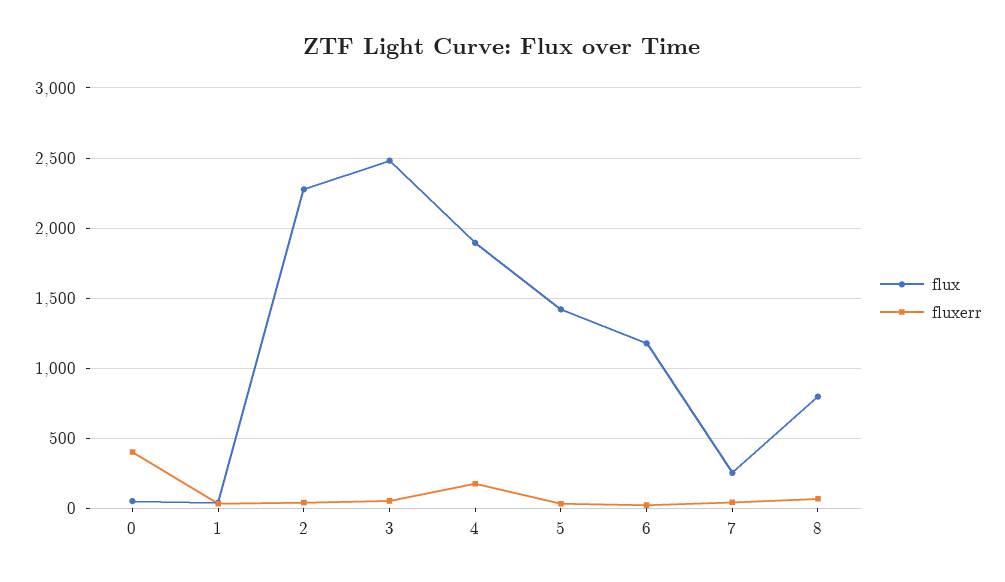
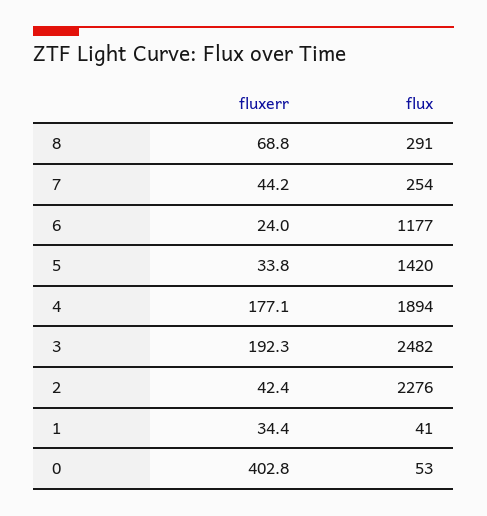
  {
    "flux": {
      "0": 53,
      "1": 41,
      "2": 2276,
      "3": 2482,
      "4": 1894,
      "5": 1420,
      "6": 1177,
      "7": 254,
-     "8": 800
+     "8": 291
    },
    "fluxerr": {
      "0": 402.8,
      "1": 34.4,
      "2": 42.4,
-     "3": 50,
+     "3": 192.3,
      "4": 177.1,
      "5": 33.8,
      "6": 24,
      "7": 44.2,
      "8": 68.8
    }
  }

